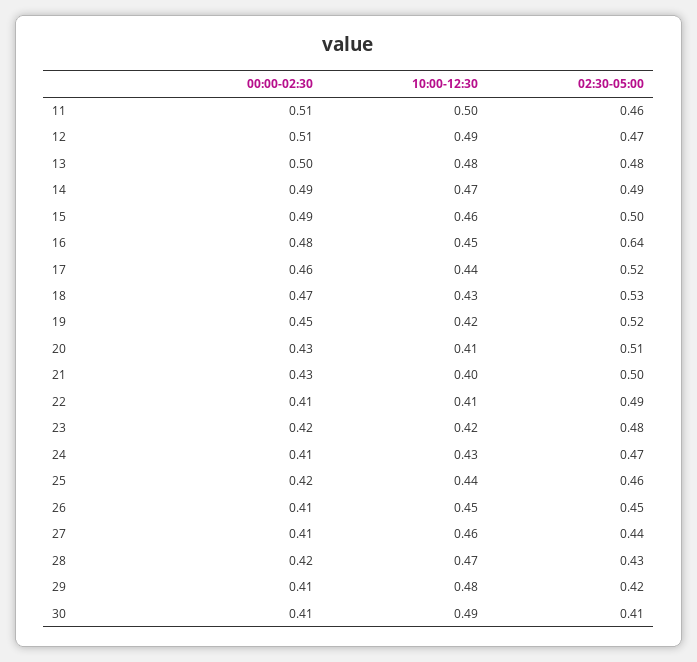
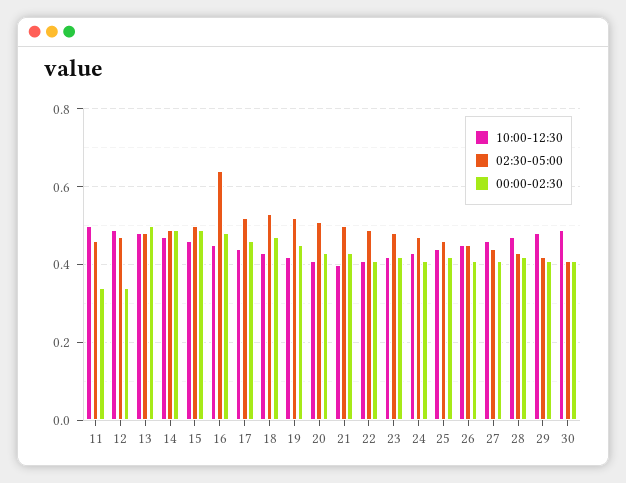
  {
    "00:00-02:30": {
-     "11": 0.51,
+     "11": 0.35,
-     "12": 0.51,
+     "12": 0.35,
      "13": 0.5,
      "14": 0.49,
      "15": 0.49,
      "16": 0.48,
      "17": 0.46,
      "18": 0.47,
      "19": 0.45,
      "20": 0.43,
      "21": 0.43,
      "22": 0.41,
      "23": 0.42,
      "24": 0.41,
      "25": 0.42,
      "26": 0.41,
      "27": 0.41,
      "28": 0.42,
      "29": 0.41,
      "30": 0.41
    },
    "10:00-12:30": {
      "11": 0.5,
      "12": 0.49,
      "13": 0.48,
      "14": 0.47,
      "15": 0.46,
      "16": 0.45,
      "17": 0.44,
      "18": 0.43,
      "19": 0.42,
      "20": 0.41,
      "21": 0.4,
      "22": 0.41,
      "23": 0.42,
      "24": 0.43,
      "25": 0.44,
      "26": 0.45,
      "27": 0.46,
      "28": 0.47,
      "29": 0.48,
      "30": 0.49
    },
    "02:30-05:00": {
      "11": 0.46,
      "12": 0.47,
      "13": 0.48,
      "14": 0.49,
      "15": 0.5,
      "16": 0.64,
      "17": 0.52,
      "18": 0.53,
      "19": 0.52,
      "20": 0.51,
      "21": 0.5,
      "22": 0.49,
      "23": 0.48,
      "24": 0.47,
      "25": 0.46,
      "26": 0.45,
      "27": 0.44,
      "28": 0.43,
      "29": 0.42,
      "30": 0.41
    }
  }

